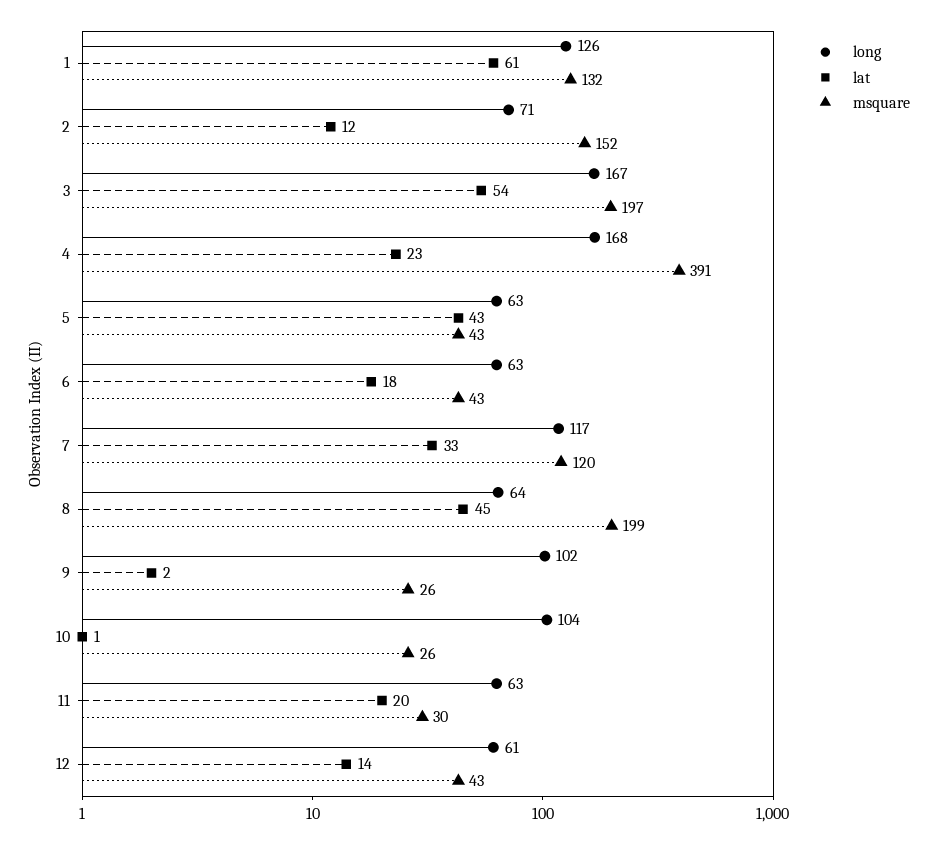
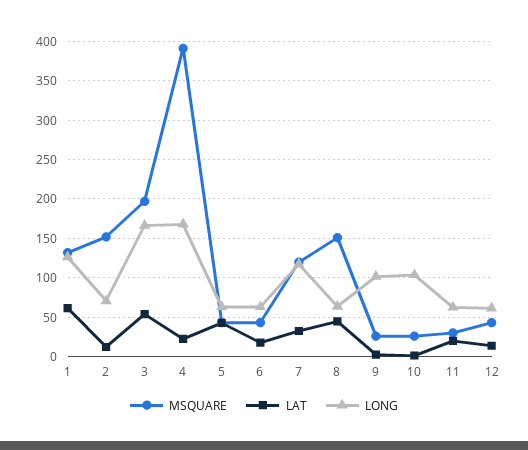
  {
    "long": {
      "1": 126,
      "2": 71,
      "3": 167,
      "4": 168,
      "5": 63,
      "6": 63,
      "7": 117,
      "8": 64,
      "9": 102,
      "10": 104,
      "11": 63,
      "12": 61
    },
    "lat": {
      "1": 61,
      "2": 12,
      "3": 54,
      "4": 23,
      "5": 43,
      "6": 18,
      "7": 33,
      "8": 45,
      "9": 2,
      "10": 1,
      "11": 20,
      "12": 14
    },
    "msquare": {
      "1": 132,
      "2": 152,
      "3": 197,
      "4": 391,
      "5": 43,
      "6": 43,
      "7": 120,
-     "8": 199,
+     "8": 150,
      "9": 26,
      "10": 26,
      "11": 30,
      "12": 43
    }
  }

